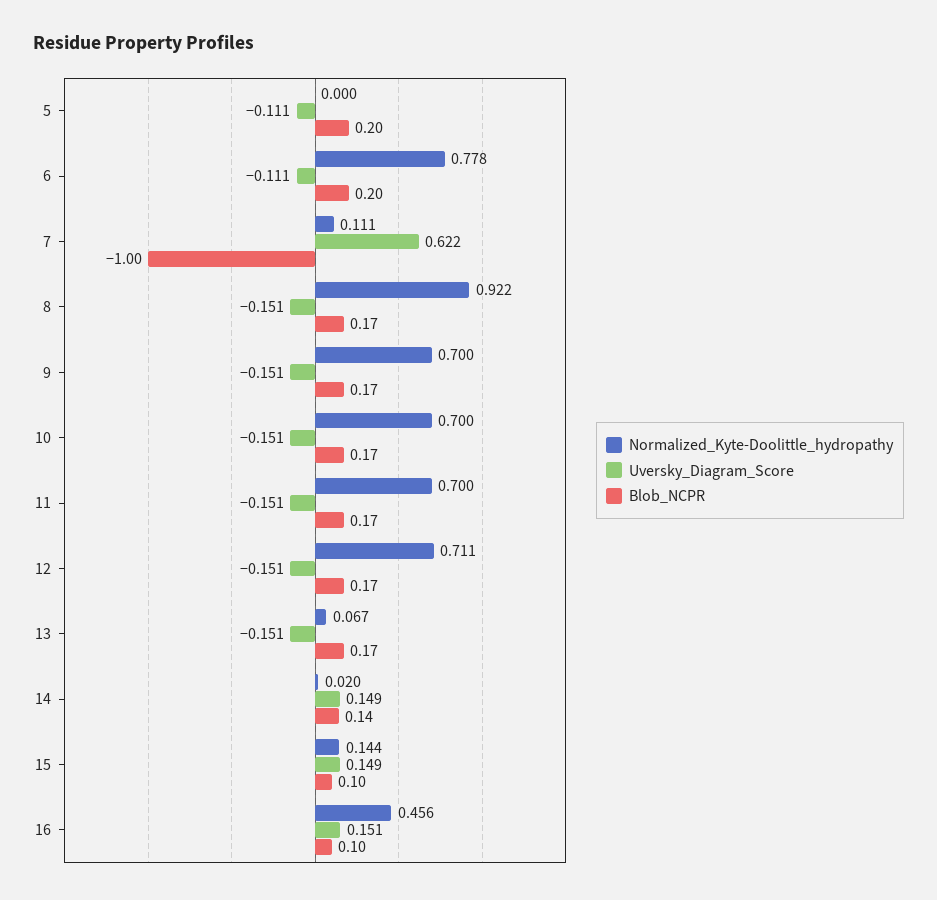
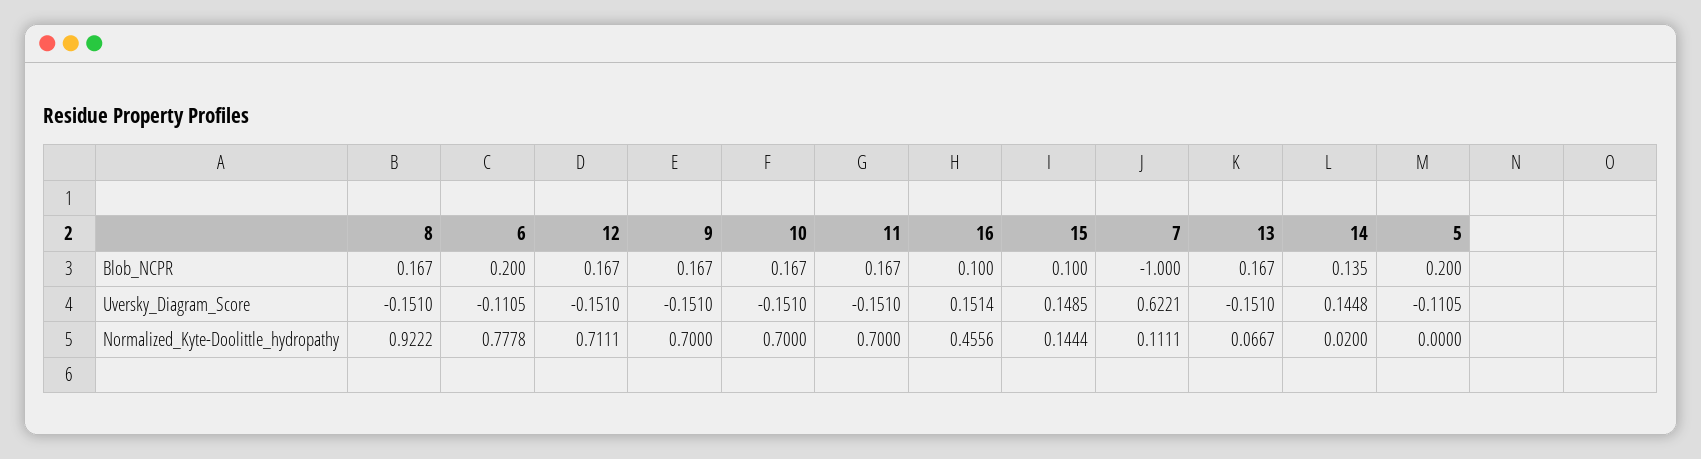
  {
    "Normalized_Kyte-Doolittle_hydropathy": {
      "5": 0,
      "6": 0.7778,
      "7": 0.1111,
      "8": 0.9222,
      "9": 0.7,
      "10": 0.7,
      "11": 0.7,
      "12": 0.7111,
      "13": 0.0667,
      "14": 0.02,
      "15": 0.1444,
      "16": 0.4556
    },
    "Uversky_Diagram_Score": {
      "5": -0.1105,
      "6": -0.1105,
      "7": 0.6221,
      "8": -0.151,
      "9": -0.151,
      "10": -0.151,
      "11": -0.151,
      "12": -0.151,
      "13": -0.151,
-     "14": 0.149,
+     "14": 0.1448,
      "15": 0.1485,
      "16": 0.1514
    },
    "Blob_NCPR": {
      "5": 0.2,
      "6": 0.2,
      "7": -1,
      "8": 0.167,
      "9": 0.167,
      "10": 0.167,
      "11": 0.167,
      "12": 0.167,
      "13": 0.167,
      "14": 0.135,
      "15": 0.1,
      "16": 0.1
    }
  }

